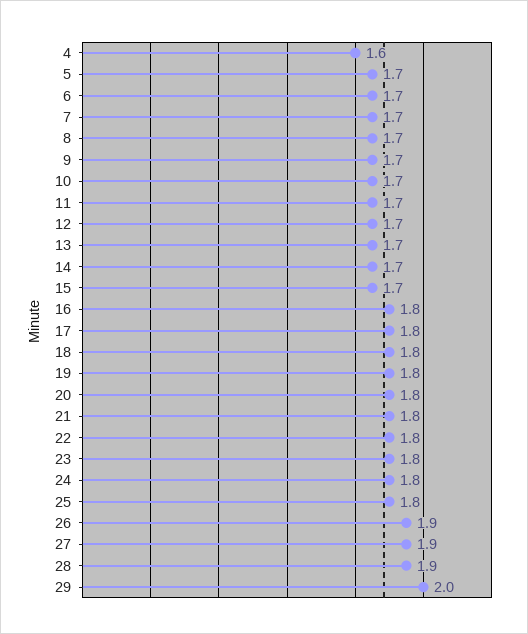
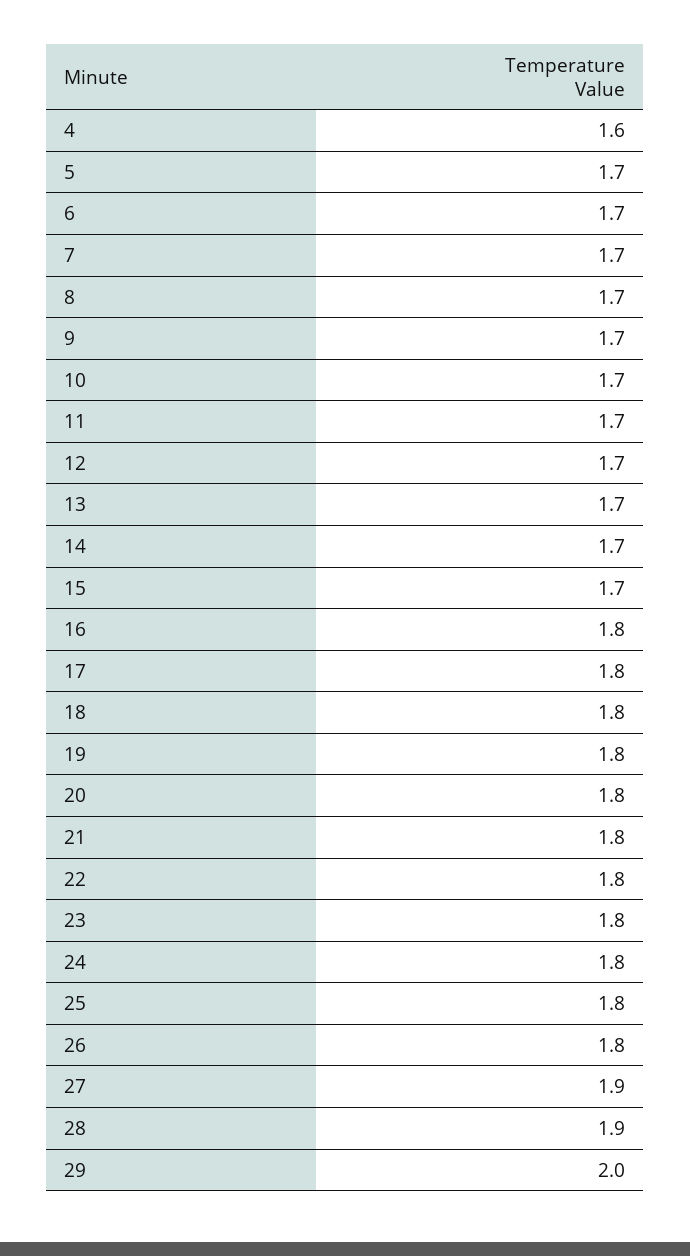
  {
    "4": 1.6,
    "5": 1.7,
    "6": 1.7,
    "7": 1.7,
    "8": 1.7,
    "9": 1.7,
    "10": 1.7,
    "11": 1.7,
    "12": 1.7,
    "13": 1.7,
    "14": 1.7,
    "15": 1.7,
    "16": 1.8,
    "17": 1.8,
    "18": 1.8,
    "19": 1.8,
    "20": 1.8,
    "21": 1.8,
    "22": 1.8,
    "23": 1.8,
    "24": 1.8,
    "25": 1.8,
-   "26": 1.9,
+   "26": 1.8,
    "27": 1.9,
    "28": 1.9,
    "29": 2
  }

